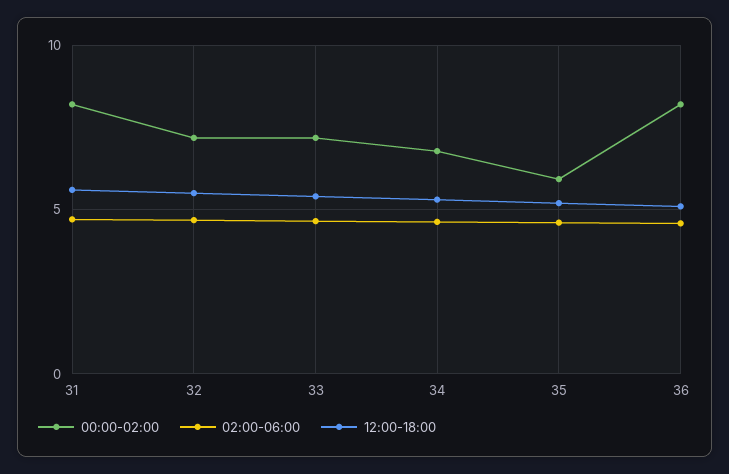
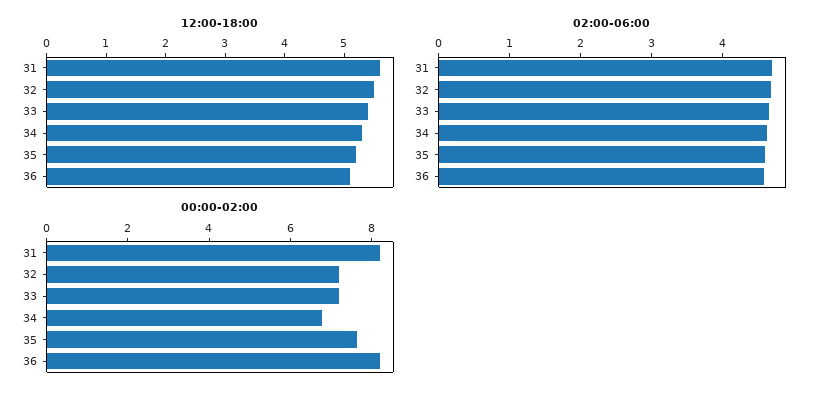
  {
    "00:00-02:00": {
      "31": 8,
      "32": 7,
      "33": 7,
      "34": 7,
-     "35": 6,
+     "35": 7.5,
      "36": 8
    },
    "02:00-06:00": {
      "31": 4.8,
      "32": 4.6,
      "33": 4.6,
      "34": 4.6,
      "35": 4.6,
      "36": 4.6
    },
    "12:00-18:00": {
      "31": 5.5,
      "32": 5.5,
      "33": 5.5,
      "34": 5.5,
      "35": 5,
      "36": 5
    }
  }

